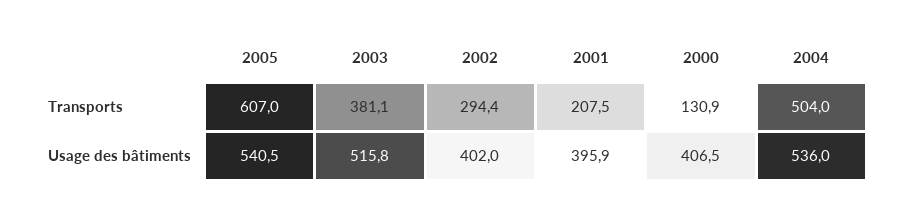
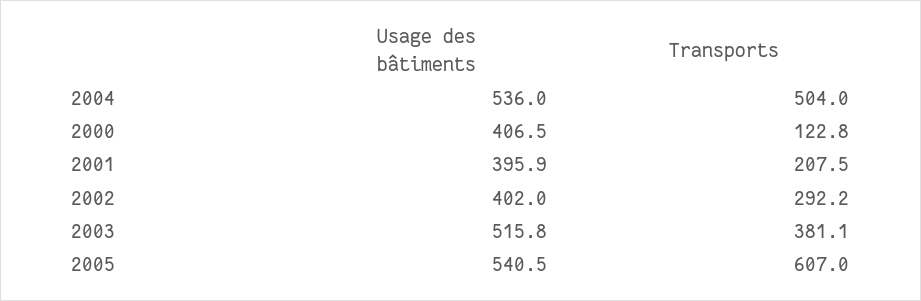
  {
    "2005": {
      "Transports": 607,
      "Usage des bâtiments": 540.5
    },
    "2003": {
      "Transports": 381.1,
      "Usage des bâtiments": 515.8
    },
    "2002": {
-     "Transports": 294.4,
+     "Transports": 292.2,
      "Usage des bâtiments": 402
    },
    "2001": {
      "Transports": 207.5,
      "Usage des bâtiments": 395.9
    },
    "2000": {
-     "Transports": 130.9,
+     "Transports": 122.8,
      "Usage des bâtiments": 406.5
    },
    "2004": {
      "Transports": 504,
      "Usage des bâtiments": 536
    }
  }

